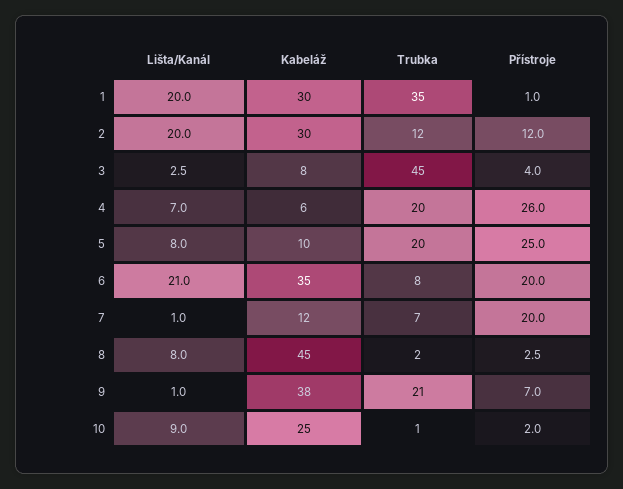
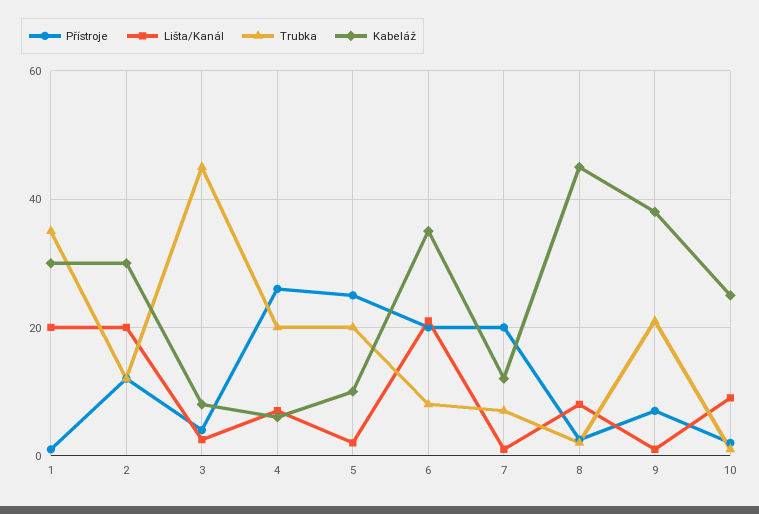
  {
    "Lišta/Kanál": {
      "1": 20,
      "2": 20,
      "3": 2.5,
      "4": 7,
-     "5": 8,
+     "5": 2,
      "6": 21,
      "7": 1,
      "8": 8,
      "9": 1,
      "10": 9
    },
    "Kabeláž": {
      "1": 30,
      "2": 30,
      "3": 8,
      "4": 6,
      "5": 10,
      "6": 35,
      "7": 12,
      "8": 45,
      "9": 38,
      "10": 25
    },
    "Trubka": {
      "1": 35,
      "2": 12,
      "3": 45,
      "4": 20,
      "5": 20,
      "6": 8,
      "7": 7,
      "8": 2,
      "9": 21,
      "10": 1
    },
    "Přístroje": {
      "1": 1,
      "2": 12,
      "3": 4,
      "4": 26,
      "5": 25,
      "6": 20,
      "7": 20,
      "8": 2.5,
      "9": 7,
      "10": 2
    }
  }

